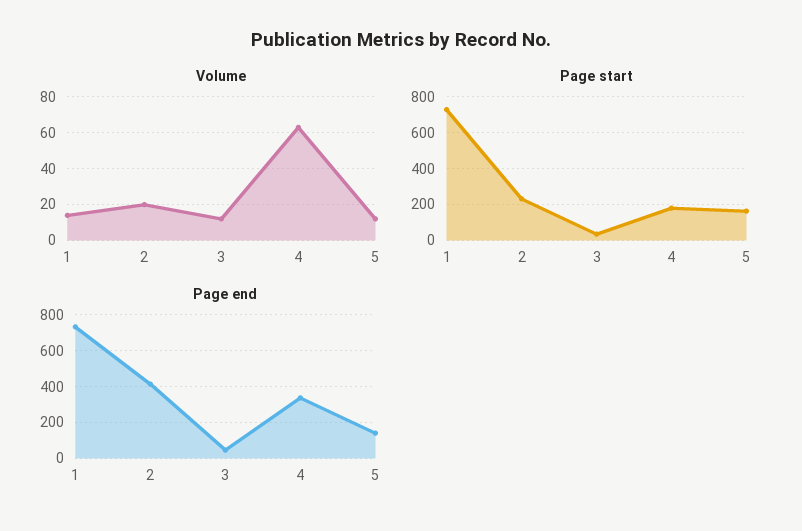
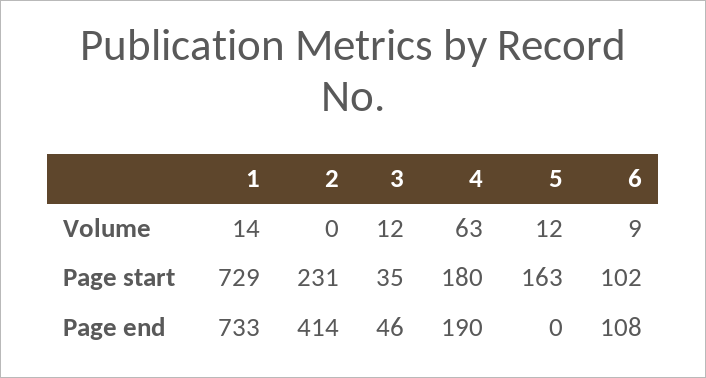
  {
    "Volume": {
      "1": 14,
-     "2": 20,
+     "2": 0,
      "3": 12,
      "4": 63,
-     "5": 12
+     "5": 12,
+     "6": 9
    },
    "Page start": {
      "1": 729,
      "2": 231,
      "3": 35,
      "4": 180,
-     "5": 163
+     "5": 163,
+     "6": 102
    },
    "Page end": {
      "1": 733,
      "2": 414,
      "3": 46,
-     "4": 350,
+     "4": 190,
-     "5": 150
+     "5": 0,
+     "6": 108
    }
  }

